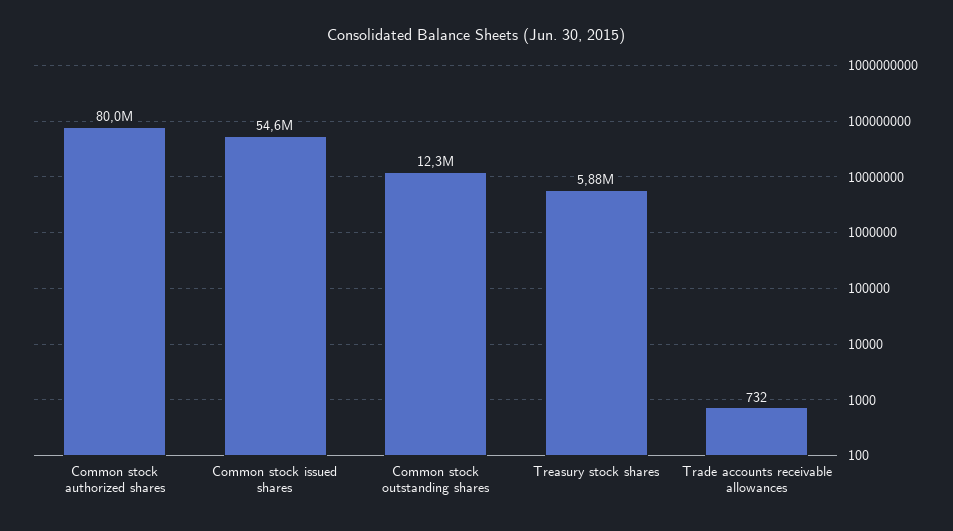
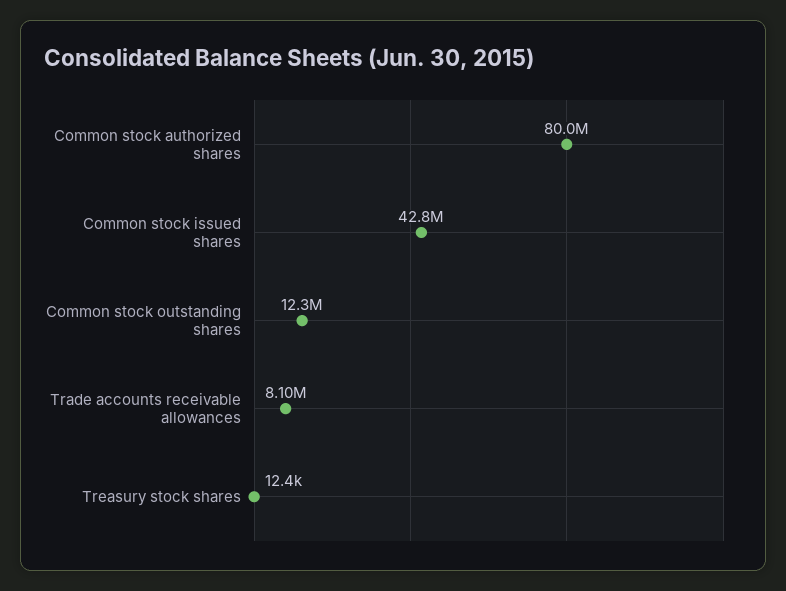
  {
    "Common stock authorized shares": 80000000,
-   "Common stock issued shares": 54600000,
+   "Common stock issued shares": 42800000,
    "Common stock outstanding shares": 12300000,
-   "Treasury stock shares": 5880000,
+   "Treasury stock shares": 12400,
-   "Trade accounts receivable allowances": 732
+   "Trade accounts receivable allowances": 8100000
  }

